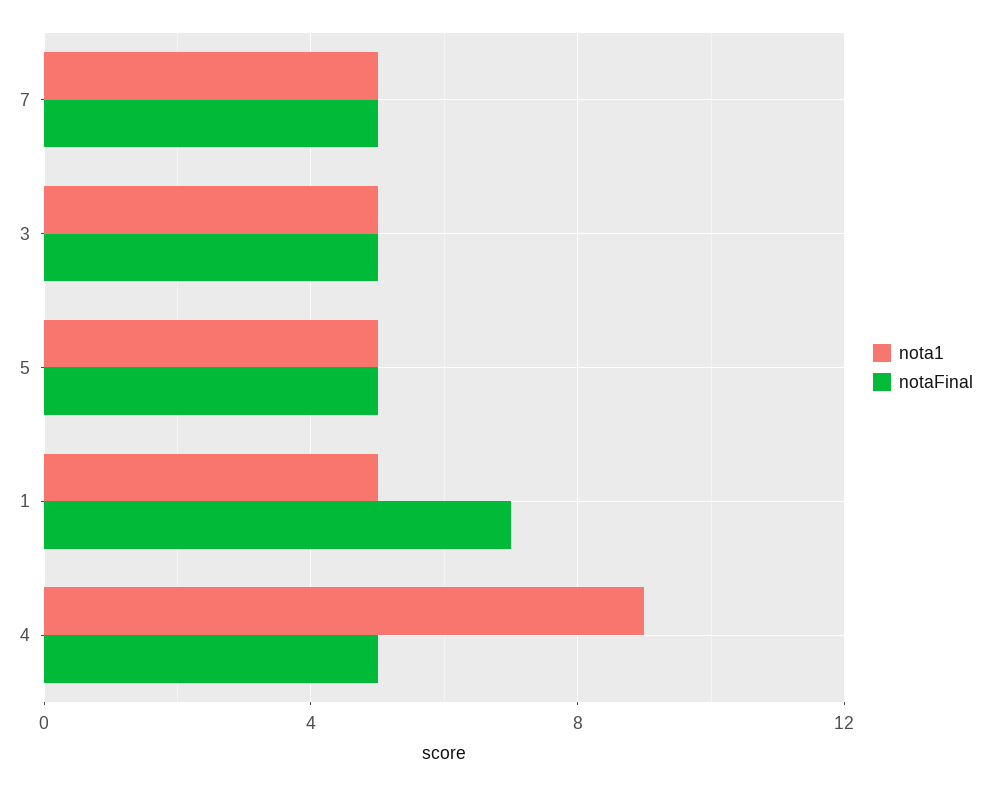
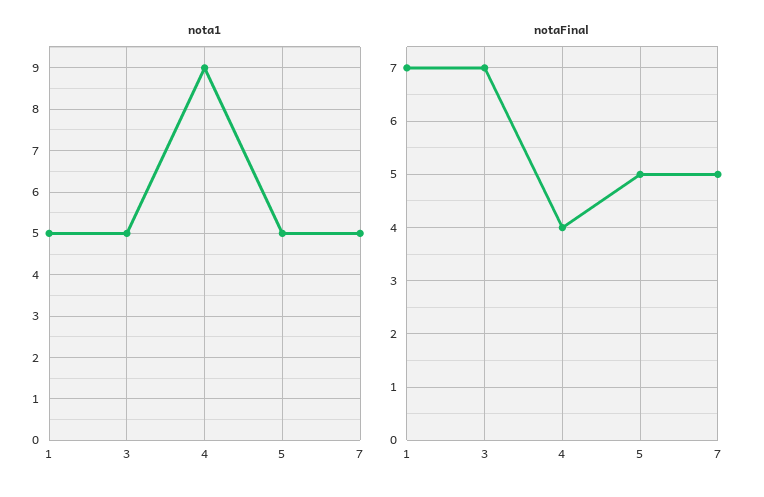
  {
    "nota1": {
      "7": 5,
      "3": 5,
      "5": 5,
      "1": 5,
      "4": 9
    },
    "notaFinal": {
      "7": 5,
-     "3": 5,
+     "3": 7,
      "5": 5,
      "1": 7,
-     "4": 5
+     "4": 4
    }
  }

